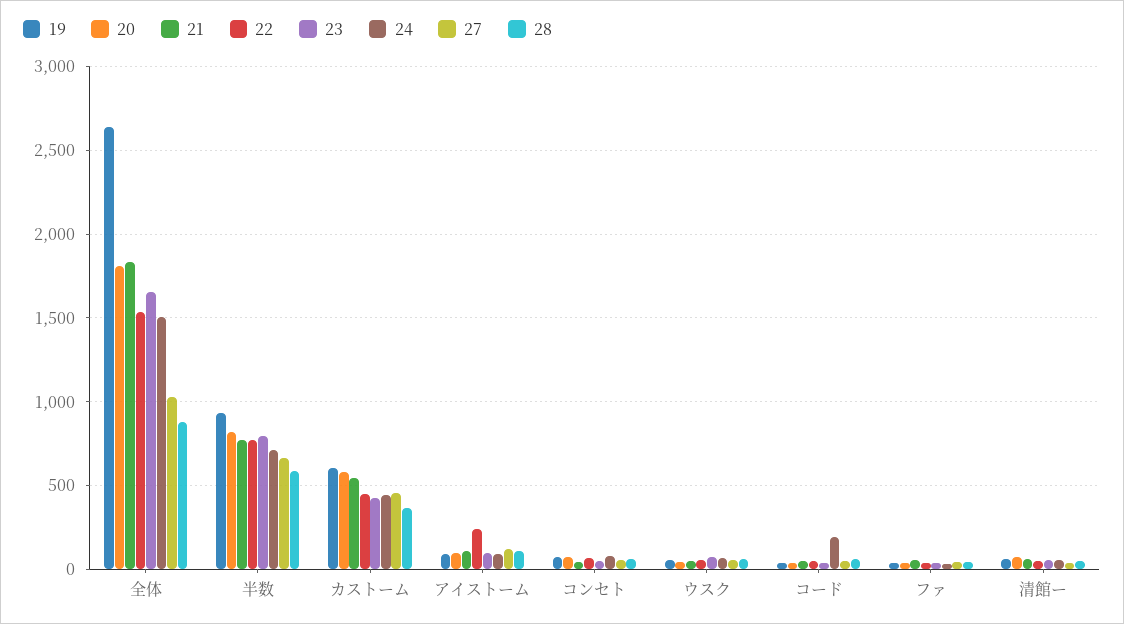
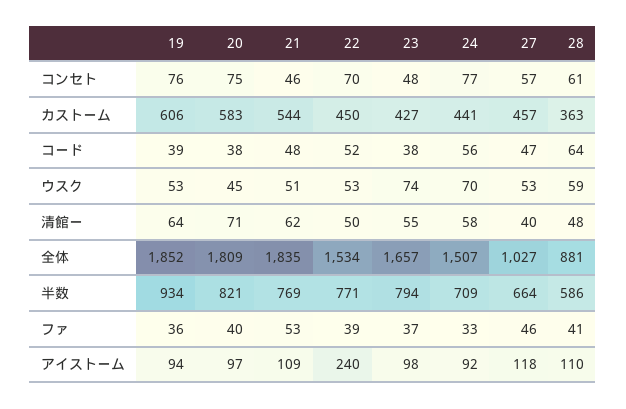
  {
    "19": {
-     "全体": 2650,
+     "全体": 1852,
      "半数": 934,
      "カストーム": 606,
      "アイストーム": 94,
      "コンセト": 76,
      "ウスク": 53,
      "コード": 39,
      "ファ": 36,
      "清館ー": 64
    },
    "20": {
      "全体": 1809,
      "半数": 821,
      "カストーム": 583,
      "アイストーム": 97,
      "コンセト": 75,
      "ウスク": 45,
      "コード": 38,
      "ファ": 40,
      "清館ー": 71
    },
    "21": {
      "全体": 1835,
      "半数": 769,
      "カストーム": 544,
      "アイストーム": 109,
      "コンセト": 46,
      "ウスク": 51,
      "コード": 48,
      "ファ": 53,
      "清館ー": 62
    },
    "22": {
      "全体": 1534,
      "半数": 771,
      "カストーム": 450,
      "アイストーム": 240,
      "コンセト": 70,
      "ウスク": 53,
      "コード": 52,
      "ファ": 39,
      "清館ー": 50
    },
    "23": {
      "全体": 1657,
      "半数": 794,
      "カストーム": 427,
      "アイストーム": 98,
      "コンセト": 48,
      "ウスク": 74,
      "コード": 38,
      "ファ": 37,
      "清館ー": 55
    },
    "24": {
      "全体": 1507,
      "半数": 709,
      "カストーム": 441,
      "アイストーム": 92,
      "コンセト": 77,
      "ウスク": 70,
-     "コード": 200,
+     "コード": 56,
      "ファ": 33,
      "清館ー": 58
    },
    "27": {
      "全体": 1027,
      "半数": 664,
      "カストーム": 457,
      "アイストーム": 118,
      "コンセト": 57,
      "ウスク": 53,
      "コード": 47,
      "ファ": 46,
      "清館ー": 40
    },
    "28": {
      "全体": 881,
      "半数": 586,
      "カストーム": 363,
      "アイストーム": 110,
      "コンセト": 61,
      "ウスク": 59,
      "コード": 64,
      "ファ": 41,
      "清館ー": 48
    }
  }

